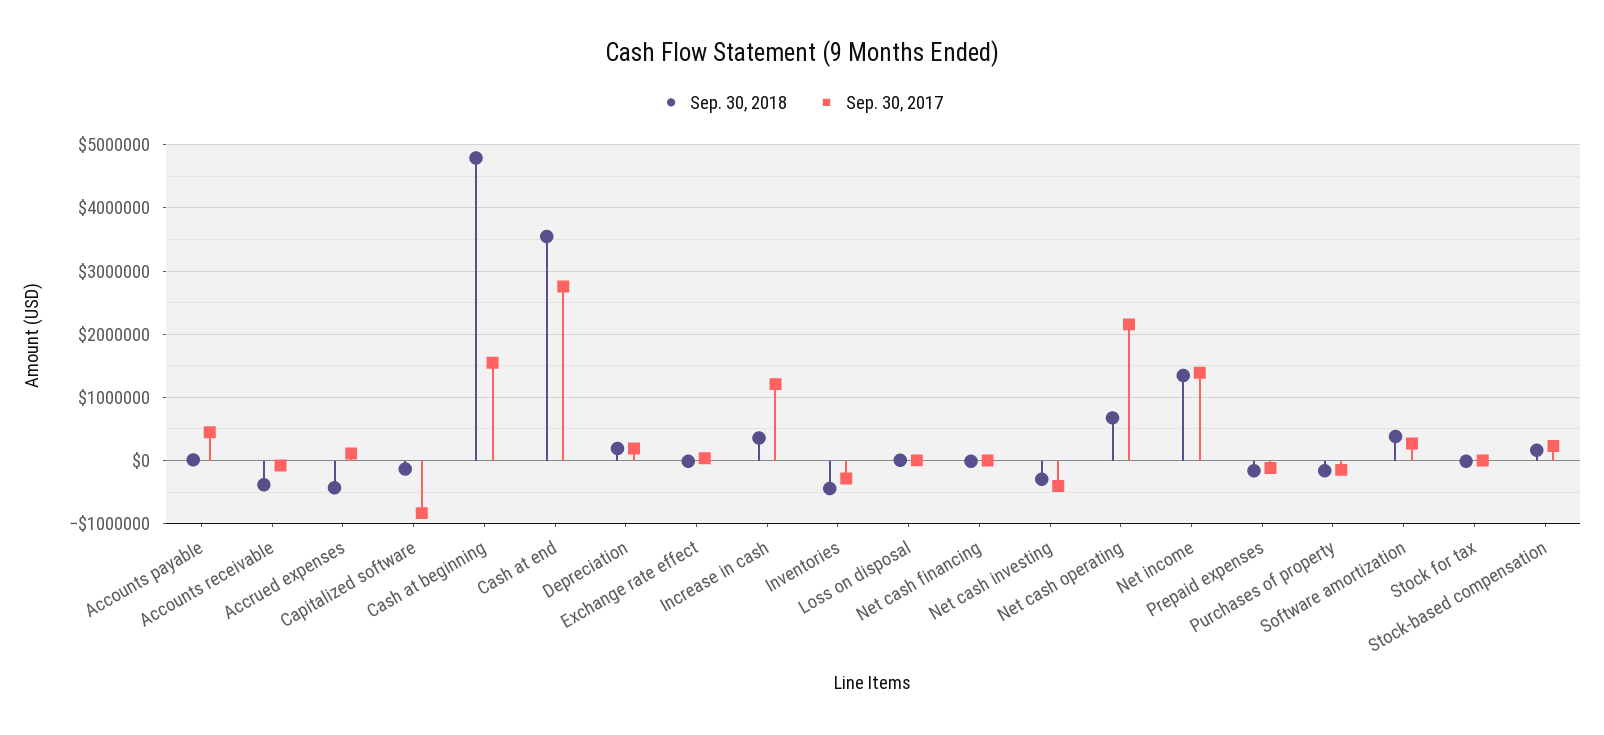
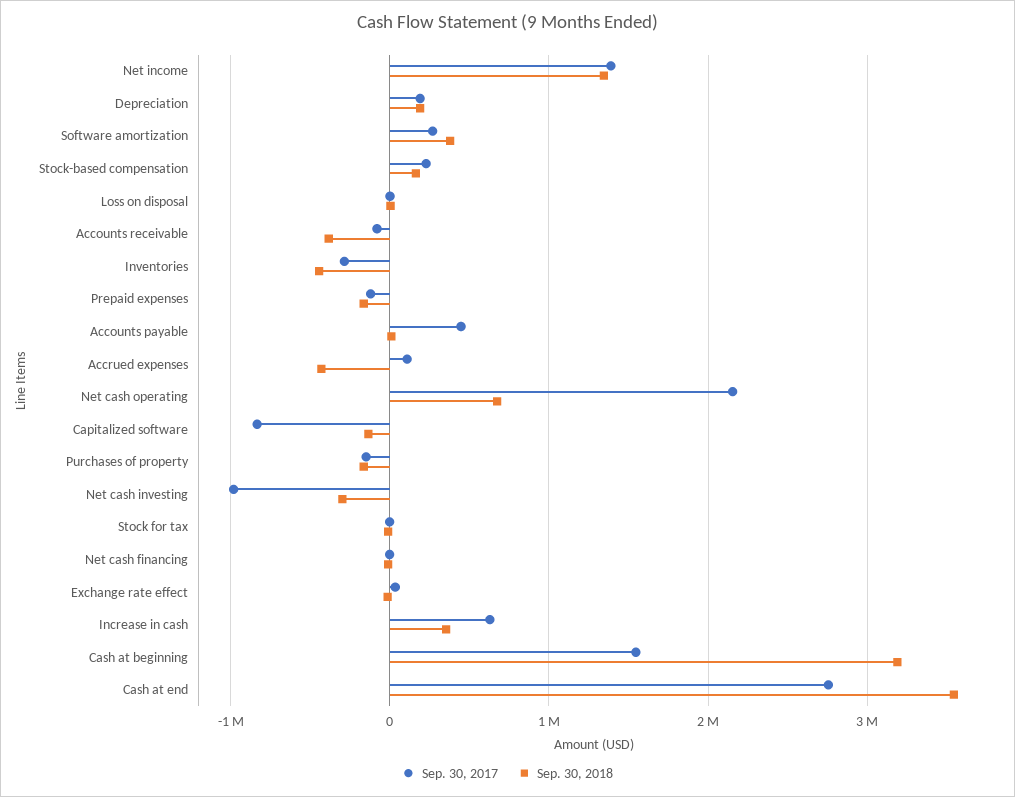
  {
    "Sep. 30, 2018": {
      "Accounts payable": 0,
      "Accounts receivable": -400000,
      "Accrued expenses": -400000,
      "Capitalized software": -100000,
-     "Cash at beginning": 4800000,
+     "Cash at beginning": 3200000,
      "Cash at end": 3500000,
      "Depreciation": 200000,
      "Exchange rate effect": 0,
      "Increase in cash": 400000,
      "Inventories": -400000,
      "Loss on disposal": 0,
      "Net cash financing": 0,
      "Net cash investing": -300000,
      "Net cash operating": 700000,
      "Net income": 1300000,
      "Prepaid expenses": -200000,
      "Purchases of property": -200000,
      "Software amortization": 400000,
      "Stock for tax": 0,
      "Stock-based compensation": 200000
    },
    "Sep. 30, 2017": {
      "Accounts payable": 400000,
      "Accounts receivable": -100000,
      "Accrued expenses": 100000,
      "Capitalized software": -800000,
      "Cash at beginning": 1500000,
      "Cash at end": 2800000,
      "Depreciation": 200000,
      "Exchange rate effect": 0,
-     "Increase in cash": 1200000,
+     "Increase in cash": 600000,
      "Inventories": -300000,
      "Loss on disposal": 0,
      "Net cash financing": 0,
-     "Net cash investing": -400000,
+     "Net cash investing": -1000000,
      "Net cash operating": 2200000,
      "Net income": 1400000,
      "Prepaid expenses": -100000,
      "Purchases of property": -100000,
      "Software amortization": 300000,
      "Stock for tax": 0,
      "Stock-based compensation": 200000
    }
  }

